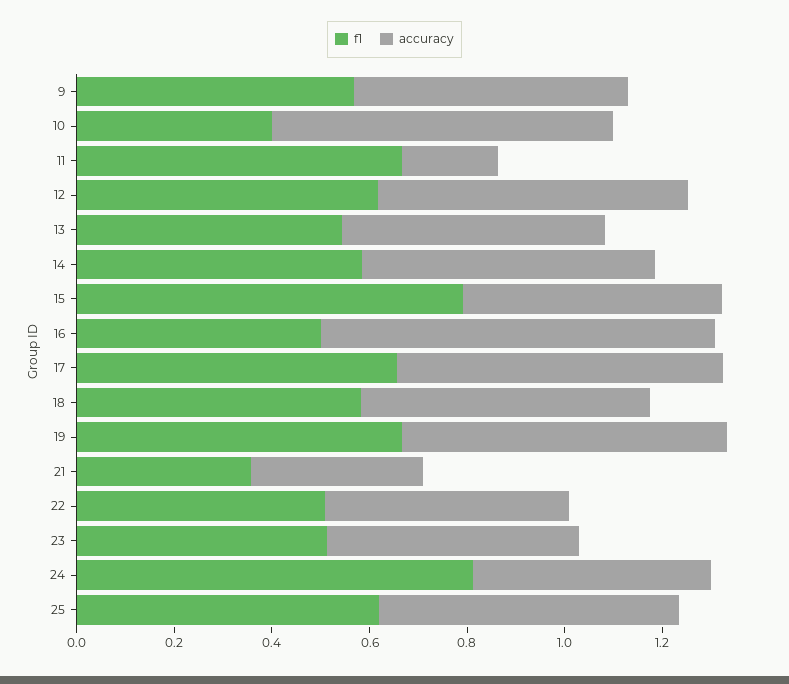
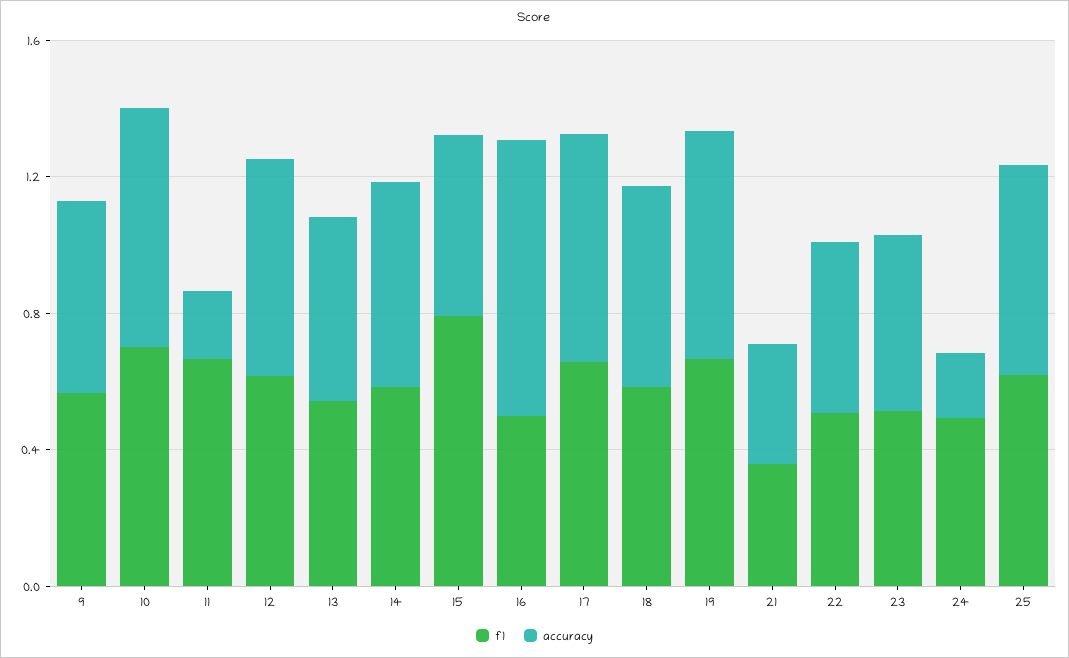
  {
    "f1": {
      "9": 0.55,
-     "10": 0.4,
+     "10": 0.7,
      "11": 0.65,
      "12": 0.6,
      "13": 0.55,
      "14": 0.6,
      "15": 0.8,
      "16": 0.5,
      "17": 0.65,
      "18": 0.6,
      "19": 0.65,
      "21": 0.35,
      "22": 0.5,
      "23": 0.5,
-     "24": 0.8,
+     "24": 0.5,
      "25": 0.6
    },
    "accuracy": {
      "9": 0.55,
      "10": 0.7,
      "11": 0.2,
      "12": 0.65,
      "13": 0.55,
      "14": 0.6,
      "15": 0.55,
      "16": 0.8,
      "17": 0.65,
      "18": 0.6,
      "19": 0.65,
      "21": 0.35,
      "22": 0.5,
      "23": 0.5,
-     "24": 0.5,
+     "24": 0.2,
      "25": 0.6
    }
  }

